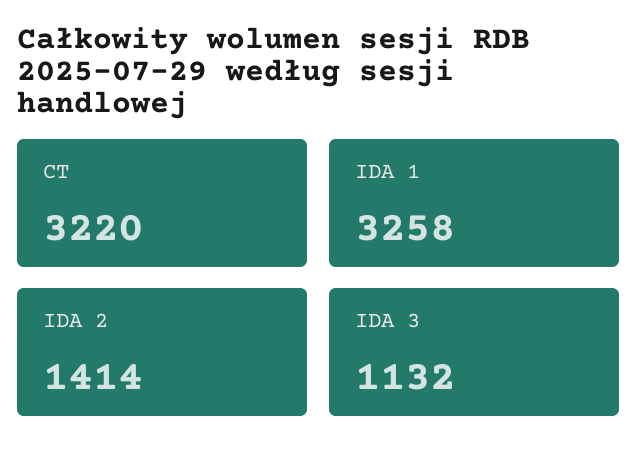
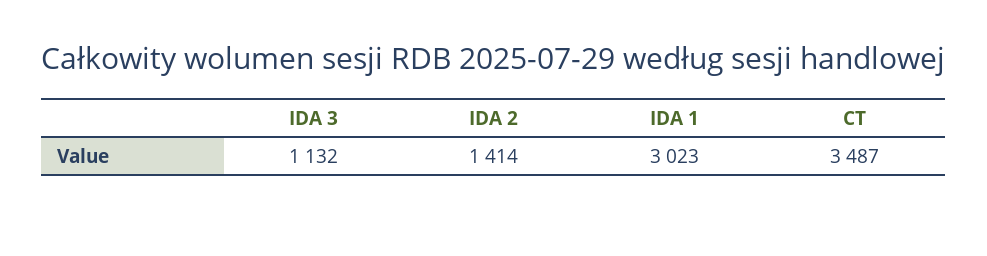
  {
-   "CT": 3220,
+   "CT": 3487,
-   "IDA 1": 3258,
+   "IDA 1": 3023,
    "IDA 2": 1414,
    "IDA 3": 1132
  }

